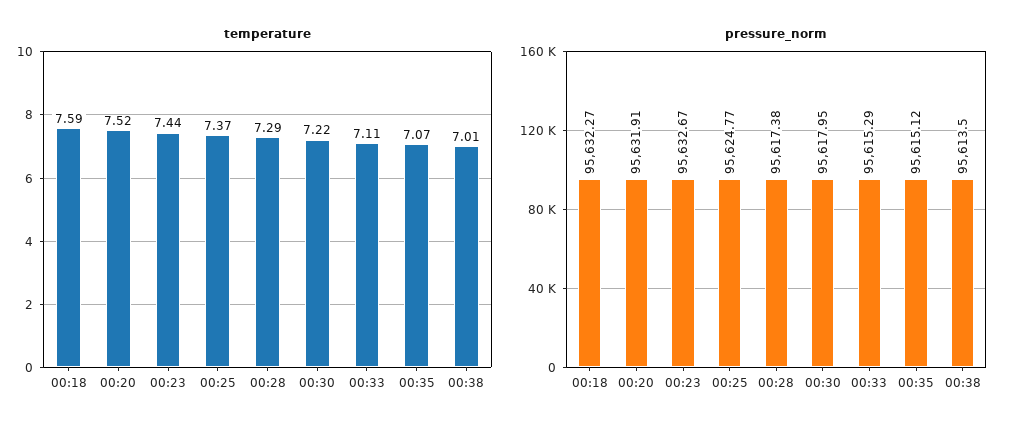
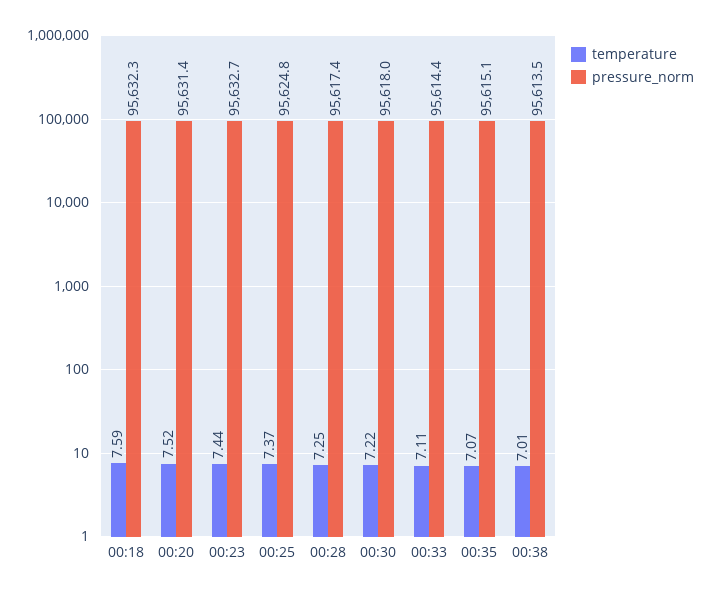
  {
    "temperature": {
      "00:18": 7.59,
      "00:20": 7.52,
      "00:23": 7.44,
      "00:25": 7.37,
-     "00:28": 7.29,
+     "00:28": 7.25,
      "00:30": 7.22,
      "00:33": 7.11,
      "00:35": 7.07,
      "00:38": 7.01
    },
    "pressure_norm": {
      "00:18": 95632.27,
-     "00:20": 95631.91,
+     "00:20": 95631.4,
      "00:23": 95632.67,
      "00:25": 95624.77,
      "00:28": 95617.38,
      "00:30": 95617.95,
-     "00:33": 95615.29,
+     "00:33": 95614.4,
      "00:35": 95615.12,
      "00:38": 95613.5
    }
  }

